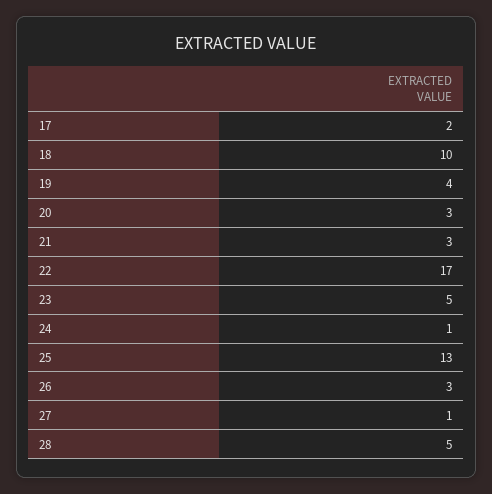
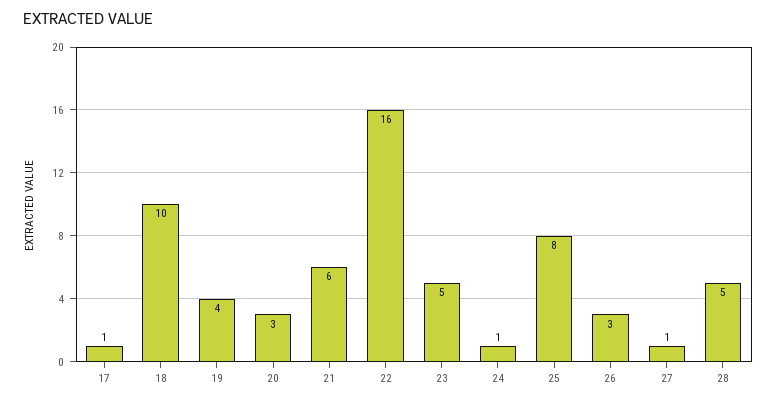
  {
-   "17": 2,
+   "17": 1,
    "18": 10,
    "19": 4,
    "20": 3,
-   "21": 3,
+   "21": 6,
-   "22": 17,
+   "22": 16,
    "23": 5,
    "24": 1,
-   "25": 13,
+   "25": 8,
    "26": 3,
    "27": 1,
    "28": 5
  }

